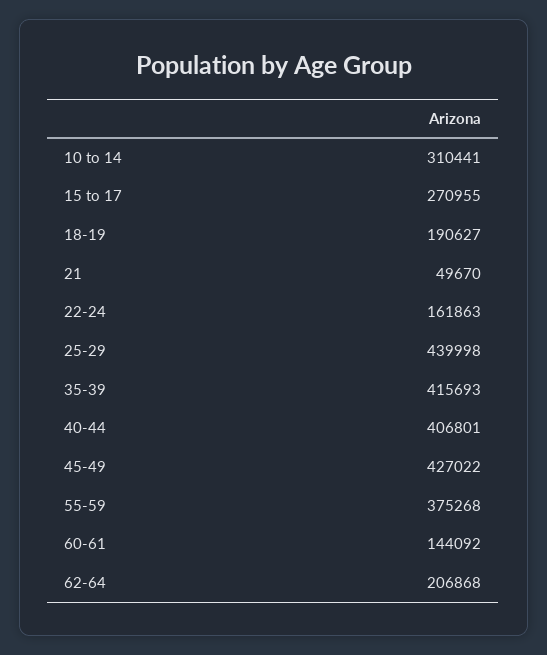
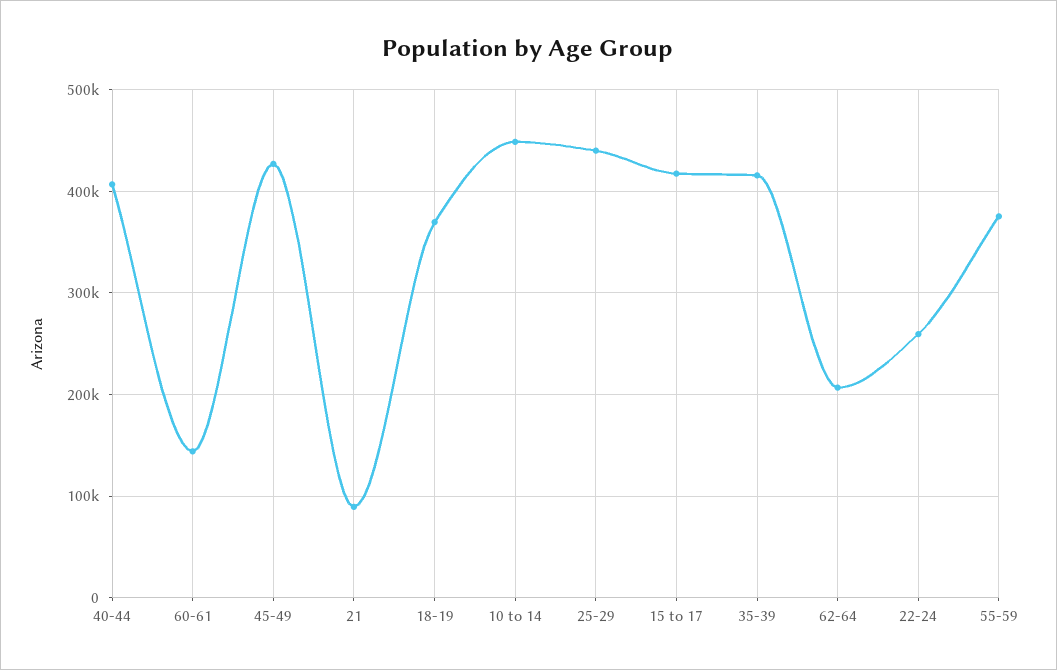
  {
-   "10 to 14": 310441,
+   "10 to 14": 450000,
-   "15 to 17": 270955,
+   "15 to 17": 420000,
-   "18-19": 190627,
+   "18-19": 370000,
-   "21": 49670,
+   "21": 90000,
-   "22-24": 161863,
+   "22-24": 260000,
    "25-29": 439998,
    "35-39": 415693,
    "40-44": 406801,
    "45-49": 427022,
    "55-59": 375268,
    "60-61": 144092,
    "62-64": 206868
  }

